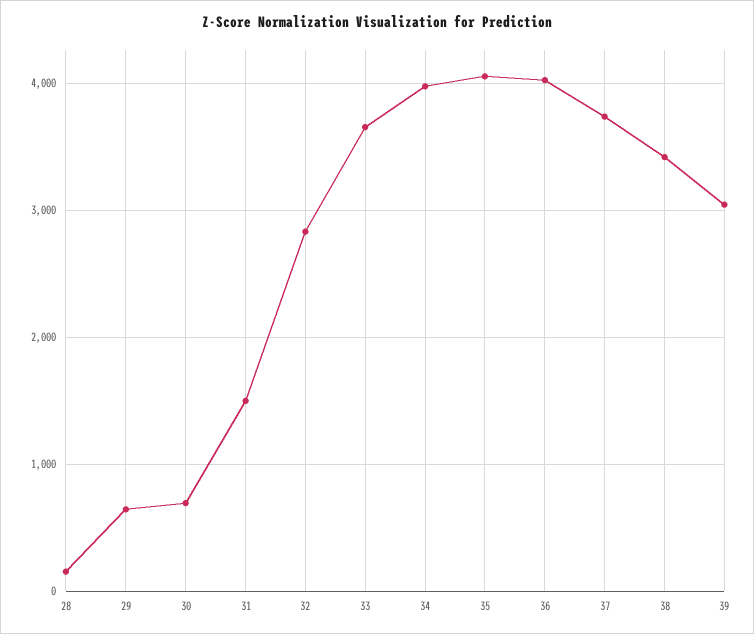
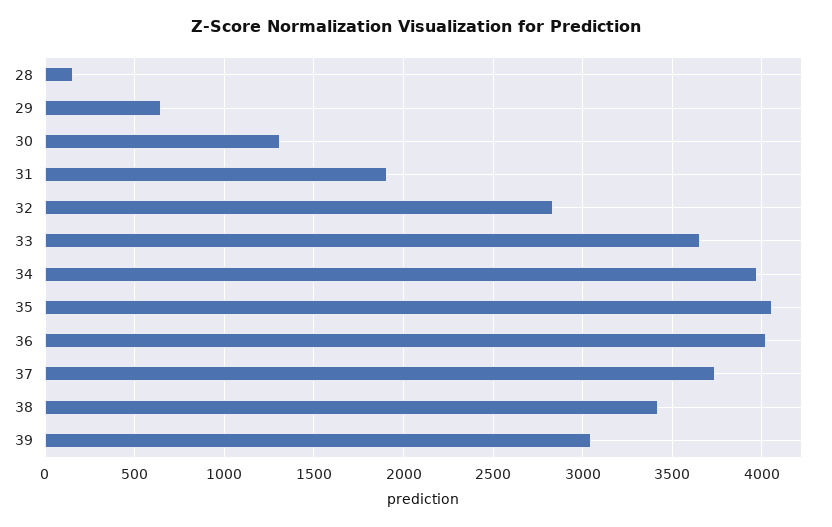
  {
    "28": 150,
    "29": 650,
-   "30": 700,
+   "30": 1300,
-   "31": 1500,
+   "31": 1900,
    "32": 2850,
    "33": 3650,
    "34": 4000,
    "35": 4050,
    "36": 4050,
    "37": 3750,
    "38": 3400,
    "39": 3050
  }

